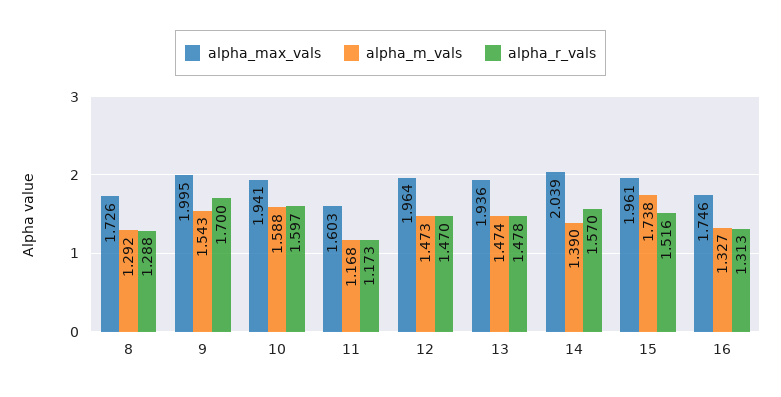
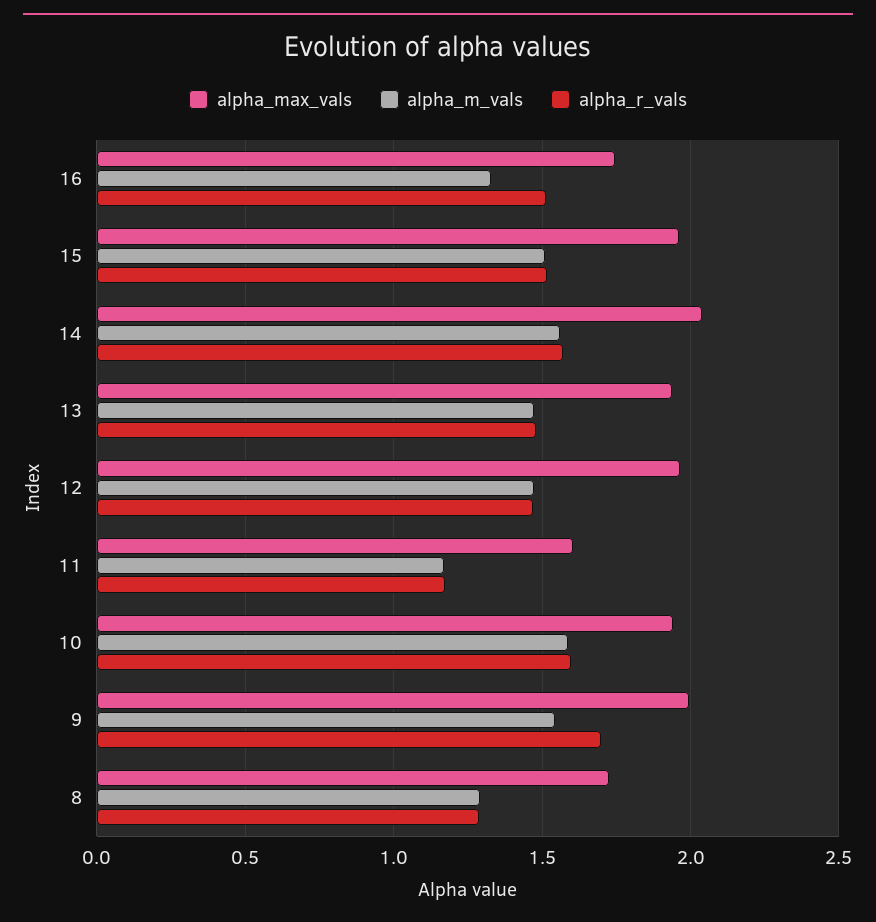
  {
    "alpha_max_vals": {
      "8": 1.726,
      "9": 1.995,
      "10": 1.941,
      "11": 1.603,
      "12": 1.964,
      "13": 1.936,
      "14": 2.039,
      "15": 1.961,
      "16": 1.746
    },
    "alpha_m_vals": {
      "8": 1.292,
      "9": 1.543,
      "10": 1.588,
      "11": 1.168,
      "12": 1.473,
      "13": 1.474,
-     "14": 1.39,
+     "14": 1.55,
-     "15": 1.738,
+     "15": 1.5,
      "16": 1.327
    },
    "alpha_r_vals": {
      "8": 1.288,
      "9": 1.7,
      "10": 1.597,
      "11": 1.173,
      "12": 1.47,
      "13": 1.478,
      "14": 1.57,
      "15": 1.516,
-     "16": 1.313
+     "16": 1.5
    }
  }

